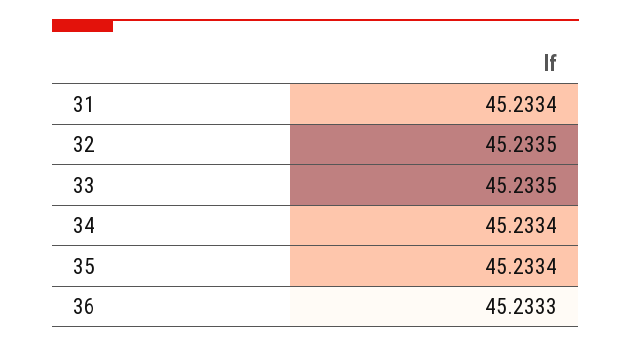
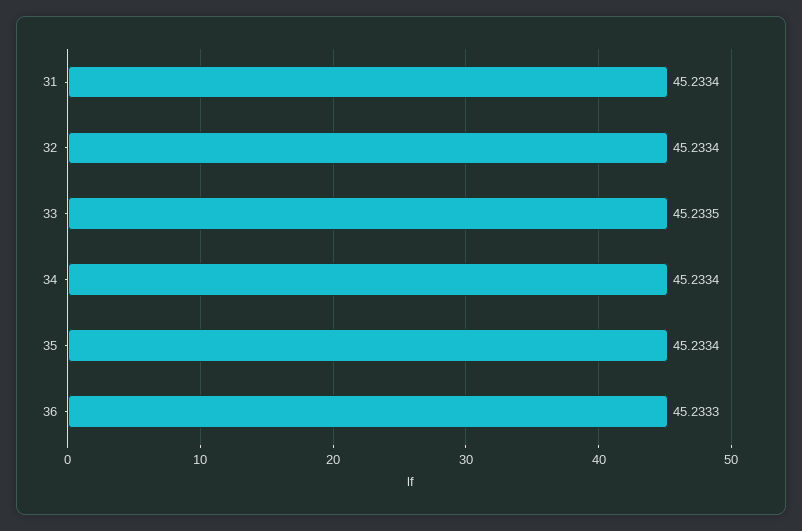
  {
    "31": 45.2334,
-   "32": 45.2335,
+   "32": 45.2334,
    "33": 45.2335,
    "34": 45.2334,
    "35": 45.2334,
    "36": 45.2333
  }

